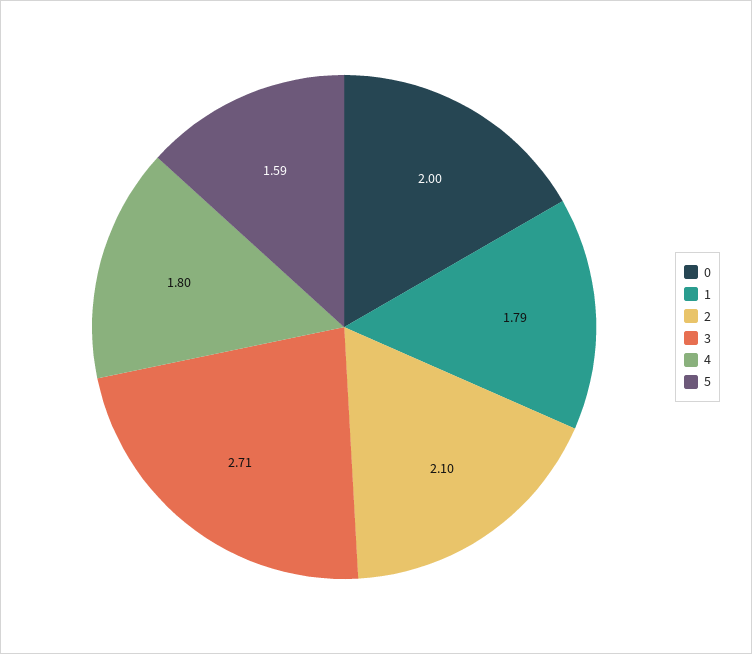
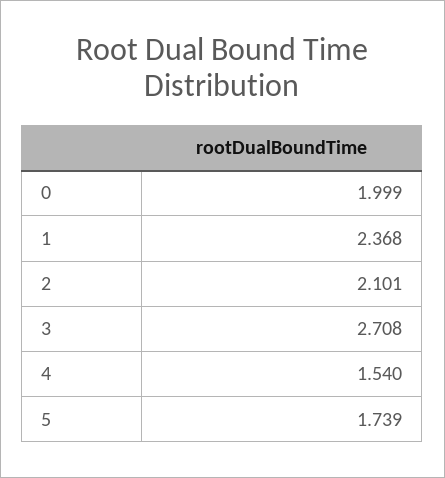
  {
    "0": 1.999,
-   "1": 1.79,
+   "1": 2.368,
    "2": 2.101,
    "3": 2.708,
-   "4": 1.8,
+   "4": 1.54,
-   "5": 1.59
+   "5": 1.739
  }

